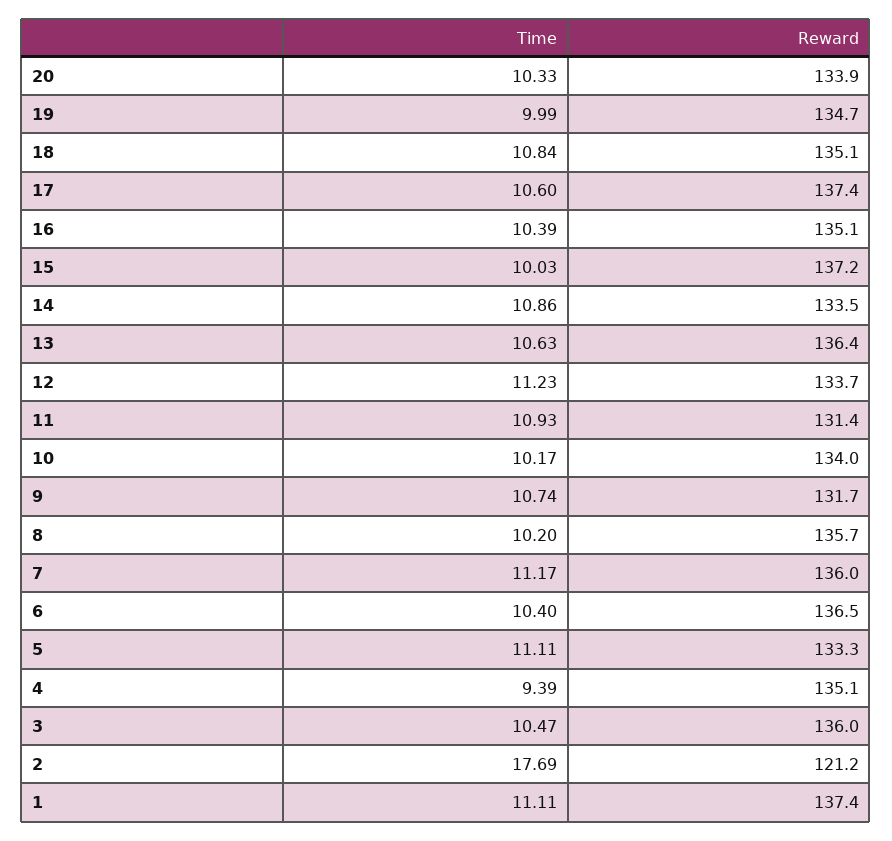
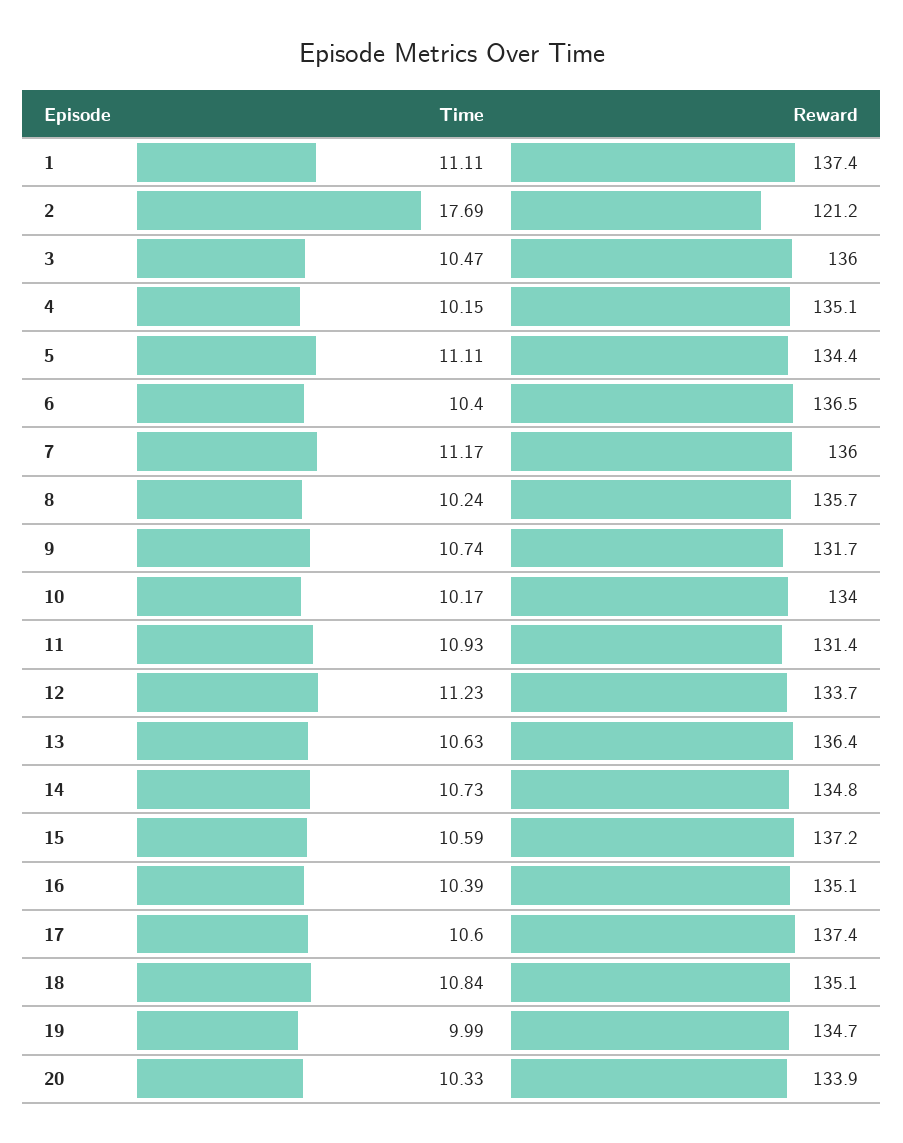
  {
    "Time": {
      "20": 10.33,
      "19": 9.99,
      "18": 10.84,
      "17": 10.6,
      "16": 10.39,
-     "15": 10.03,
+     "15": 10.59,
-     "14": 10.86,
+     "14": 10.73,
      "13": 10.63,
      "12": 11.23,
      "11": 10.93,
      "10": 10.17,
      "9": 10.74,
-     "8": 10.2,
+     "8": 10.24,
      "7": 11.17,
      "6": 10.4,
      "5": 11.11,
-     "4": 9.39,
+     "4": 10.15,
      "3": 10.47,
      "2": 17.69,
      "1": 11.11
    },
    "Reward": {
      "20": 133.9,
      "19": 134.7,
      "18": 135.1,
      "17": 137.4,
      "16": 135.1,
      "15": 137.2,
-     "14": 133.5,
+     "14": 134.8,
      "13": 136.4,
      "12": 133.7,
      "11": 131.4,
      "10": 134,
      "9": 131.7,
      "8": 135.7,
      "7": 136,
      "6": 136.5,
-     "5": 133.3,
+     "5": 134.4,
      "4": 135.1,
      "3": 136,
      "2": 121.2,
      "1": 137.4
    }
  }

